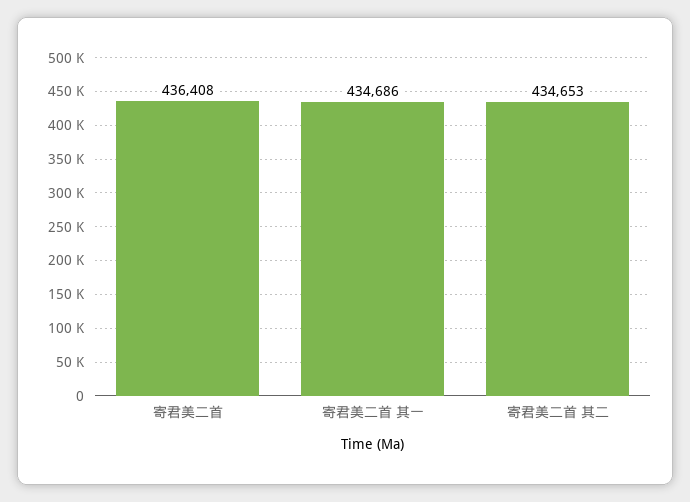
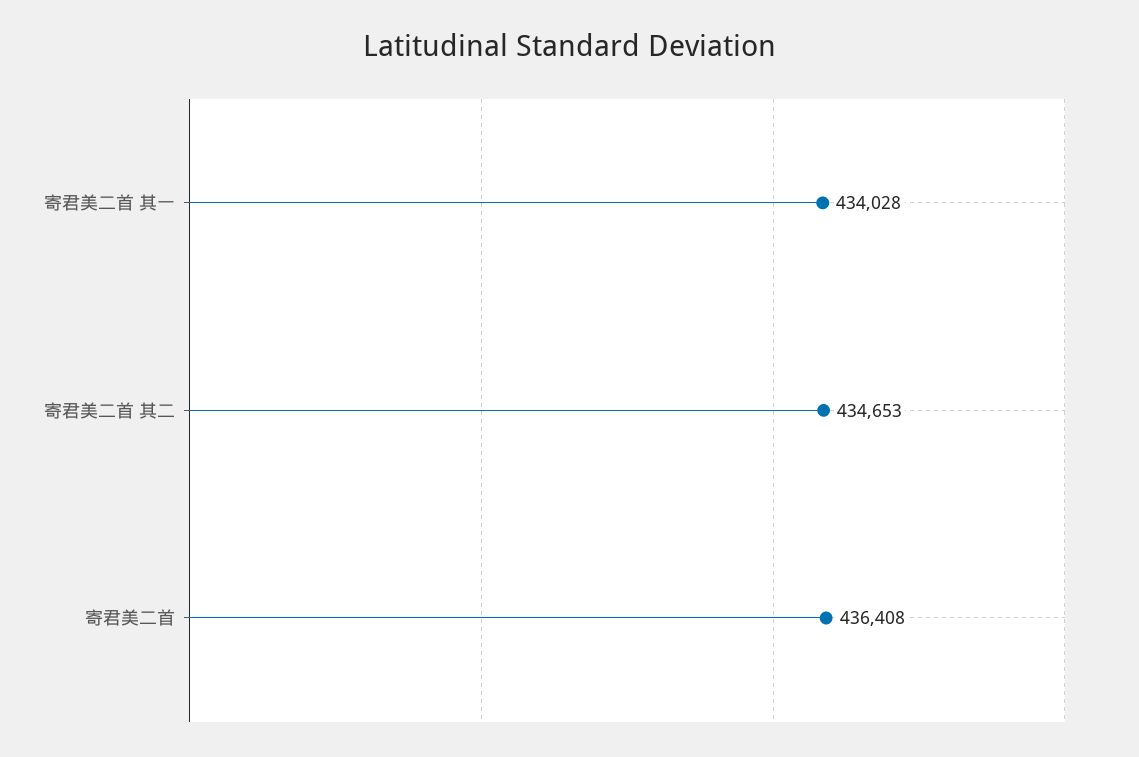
  {
    "寄君美二首": 436408,
-   "寄君美二首 其一": 434686,
+   "寄君美二首 其一": 434028,
    "寄君美二首 其二": 434653
  }

